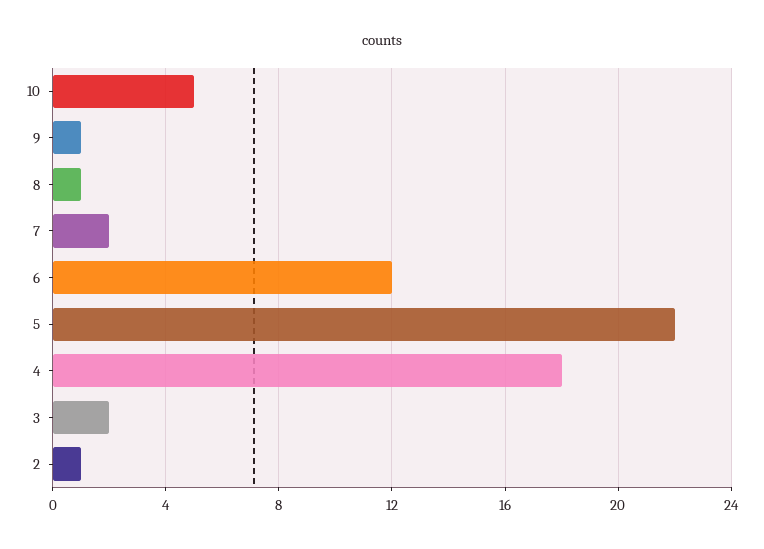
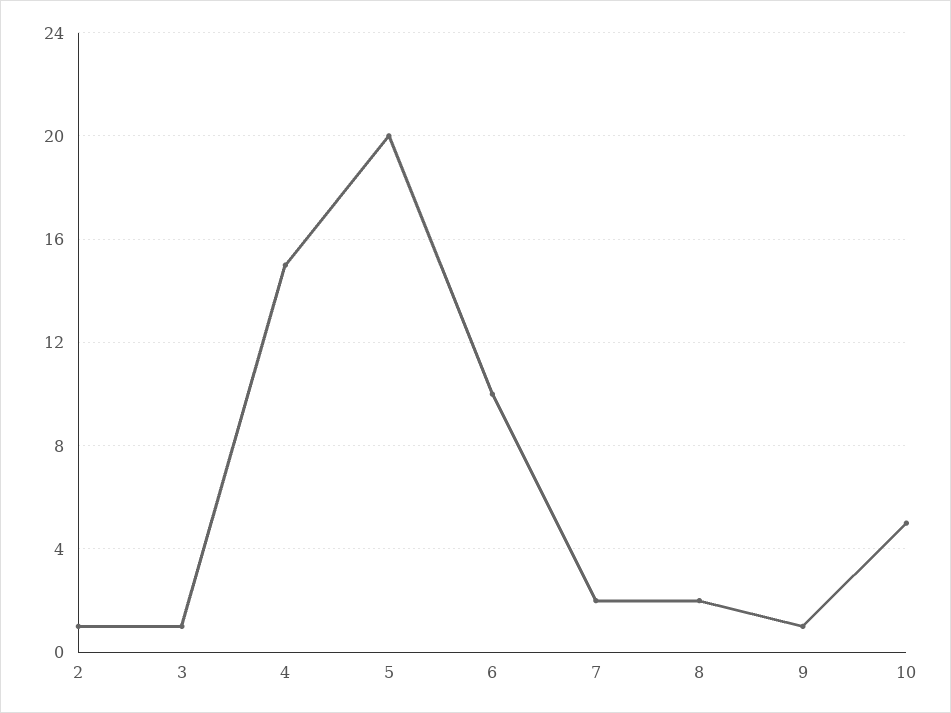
  {
    "10": 5,
    "9": 1,
-   "8": 1,
+   "8": 2,
    "7": 2,
-   "6": 12,
+   "6": 10,
-   "5": 22,
+   "5": 20,
-   "4": 18,
+   "4": 15,
-   "3": 2,
+   "3": 1,
    "2": 1
  }

